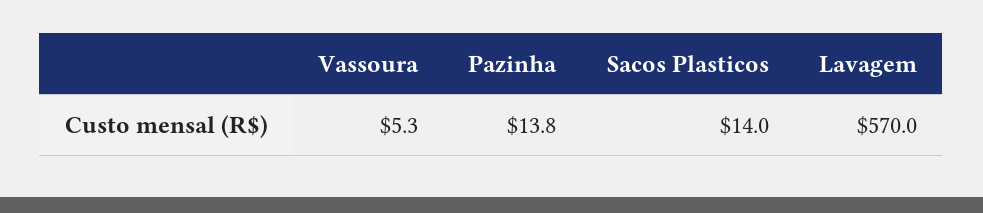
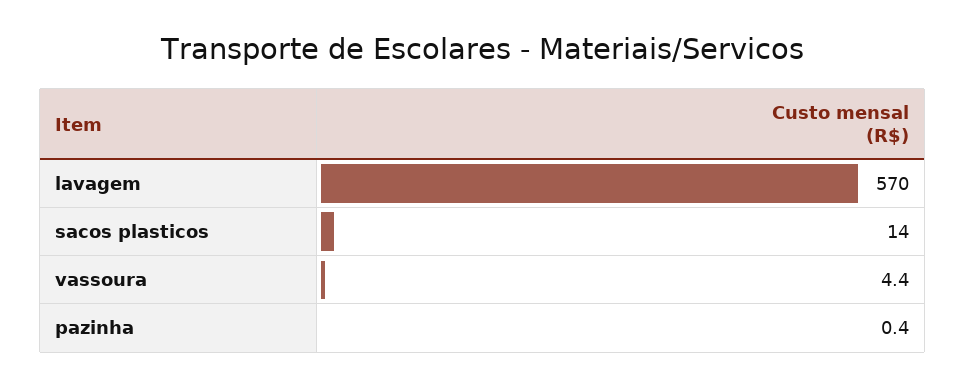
  {
-   "Vassoura": 5.3,
+   "Vassoura": 4.4,
-   "Pazinha": 13.8,
+   "Pazinha": 0.4,
    "Sacos Plasticos": 14,
    "Lavagem": 570
  }

